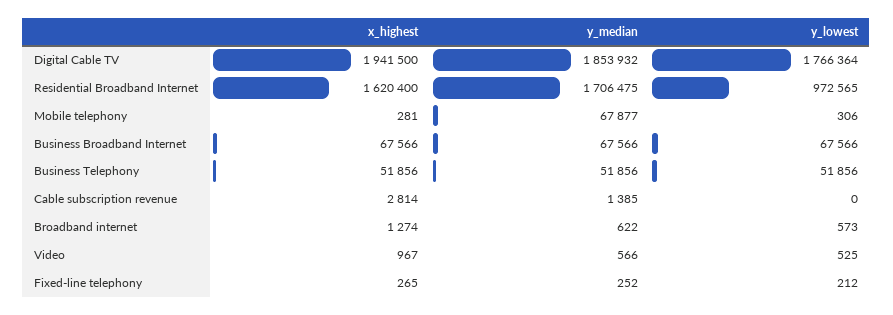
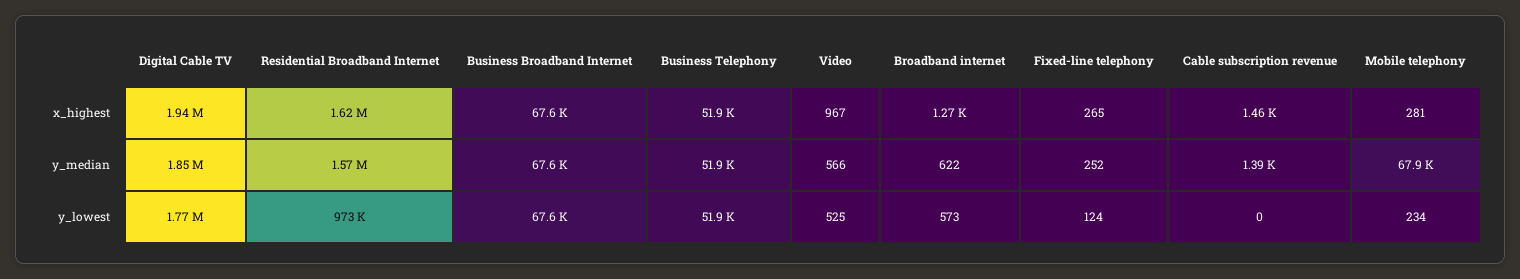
  {
    "x_highest": {
      "Digital Cable TV": 1941500,
      "Residential Broadband Internet": 1620400,
      "Mobile telephony": 281,
      "Business Broadband Internet": 67566,
      "Business Telephony": 51856,
-     "Cable subscription revenue": 2814,
+     "Cable subscription revenue": 1460,
      "Broadband internet": 1274,
      "Video": 967,
      "Fixed-line telephony": 265
    },
    "y_median": {
      "Digital Cable TV": 1853932,
-     "Residential Broadband Internet": 1706475,
+     "Residential Broadband Internet": 1570000,
      "Mobile telephony": 67877,
      "Business Broadband Internet": 67566,
      "Business Telephony": 51856,
      "Cable subscription revenue": 1385,
      "Broadband internet": 622,
      "Video": 566,
      "Fixed-line telephony": 252
    },
    "y_lowest": {
      "Digital Cable TV": 1766364,
      "Residential Broadband Internet": 972565,
-     "Mobile telephony": 306,
+     "Mobile telephony": 234,
      "Business Broadband Internet": 67566,
      "Business Telephony": 51856,
      "Cable subscription revenue": 0,
      "Broadband internet": 573,
      "Video": 525,
-     "Fixed-line telephony": 212
+     "Fixed-line telephony": 124
    }
  }

